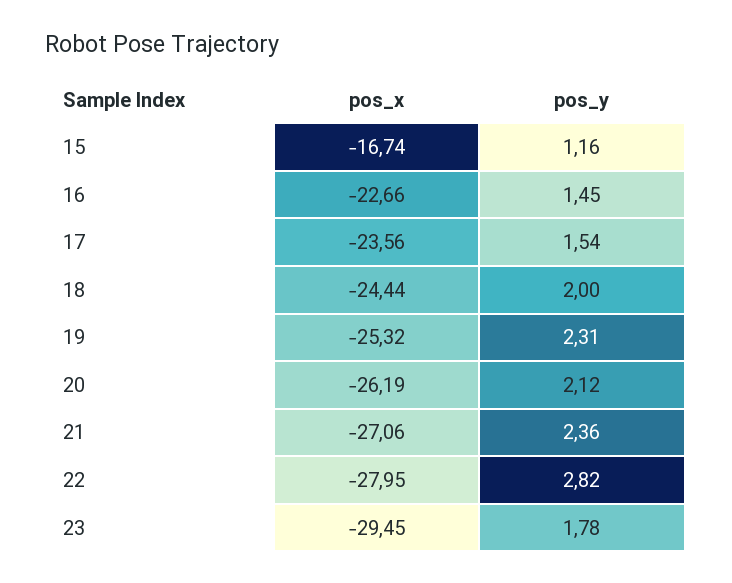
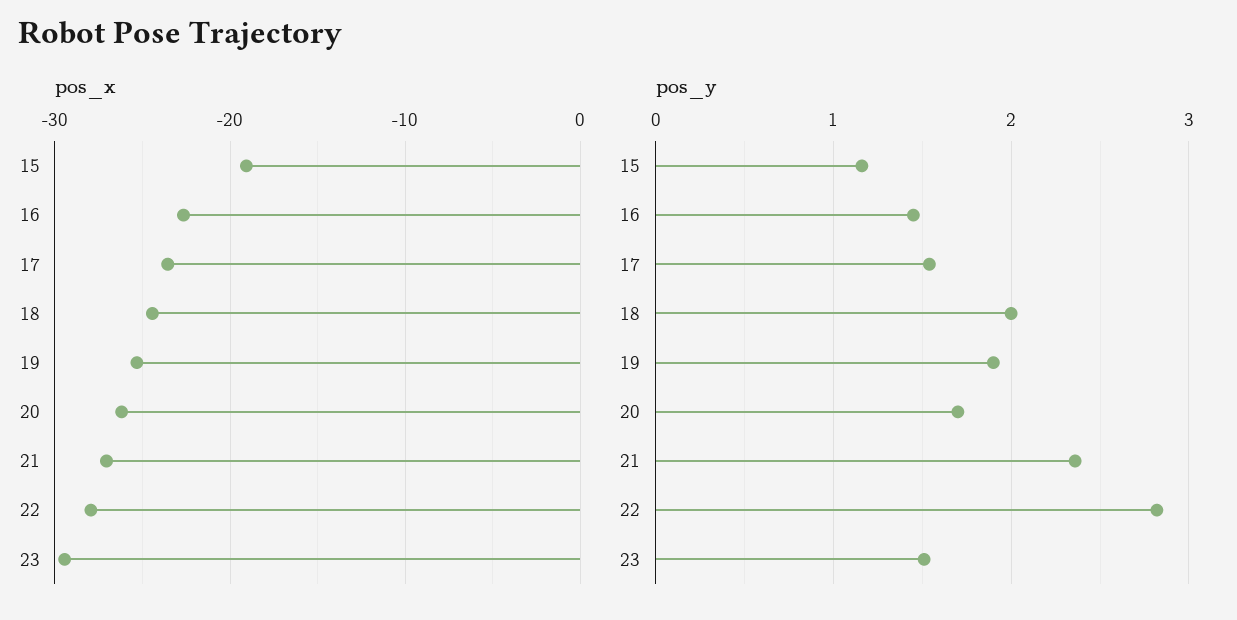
  {
    "pos_x": {
-     "15": -16.74,
+     "15": -19,
      "16": -22.66,
      "17": -23.56,
      "18": -24.44,
      "19": -25.32,
      "20": -26.19,
      "21": -27.06,
      "22": -27.95,
      "23": -29.45
    },
    "pos_y": {
      "15": 1.16,
      "16": 1.45,
      "17": 1.54,
      "18": 2,
-     "19": 2.31,
+     "19": 1.9,
-     "20": 2.12,
+     "20": 1.7,
      "21": 2.36,
      "22": 2.82,
-     "23": 1.78
+     "23": 1.5
    }
  }

